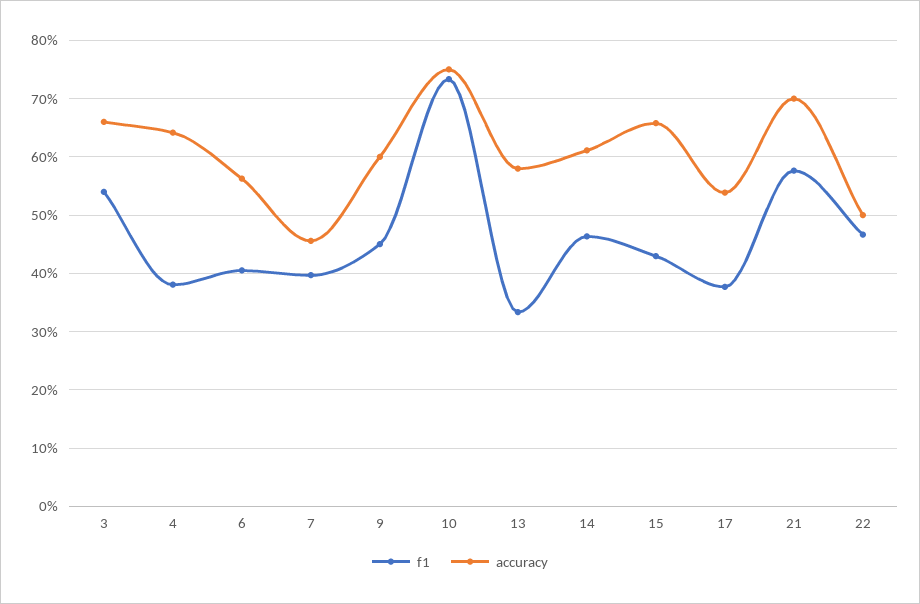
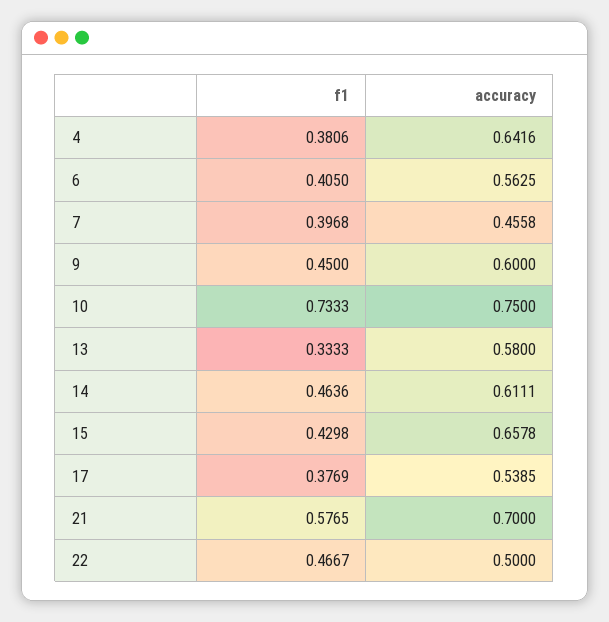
  {
    "f1": {
-     "3": 0.54,
      "4": 0.3806,
      "6": 0.405,
      "7": 0.3968,
      "9": 0.45,
      "10": 0.7333,
      "13": 0.3333,
      "14": 0.4636,
      "15": 0.4298,
      "17": 0.3769,
      "21": 0.5765,
      "22": 0.4667
    },
    "accuracy": {
-     "3": 0.66,
      "4": 0.6416,
      "6": 0.5625,
      "7": 0.4558,
      "9": 0.6,
      "10": 0.75,
      "13": 0.58,
      "14": 0.6111,
      "15": 0.6578,
      "17": 0.5385,
      "21": 0.7,
      "22": 0.5
    }
  }

